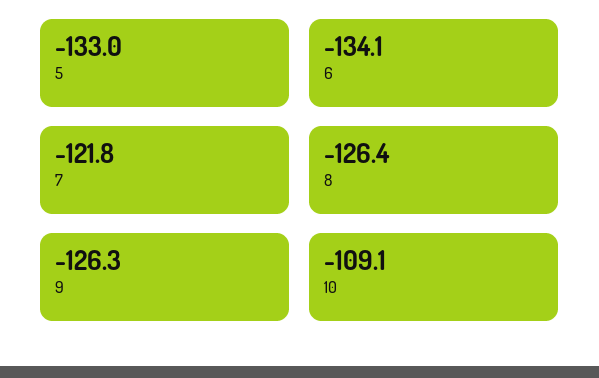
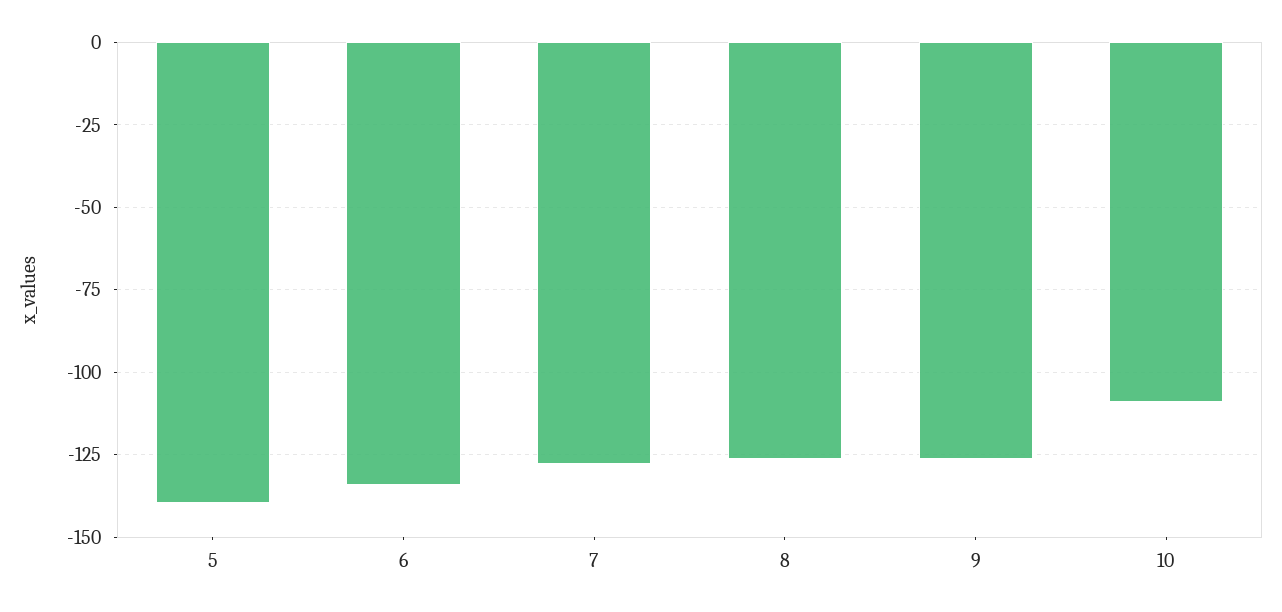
  {
-   "5": -133,
+   "5": -140,
    "6": -134.1,
-   "7": -121.8,
+   "7": -127.5,
    "8": -126.4,
    "9": -126.3,
    "10": -109.1
  }

